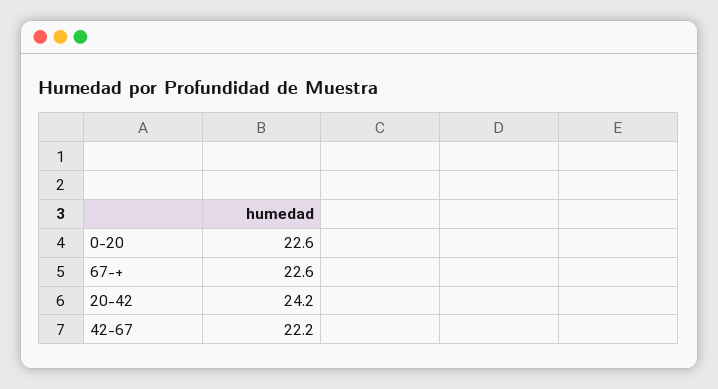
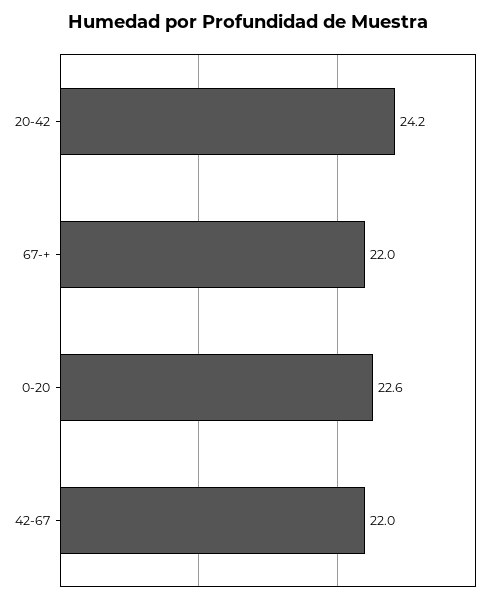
  {
    "0-20": 22.6,
-   "67-+": 22.6,
+   "67-+": 22,
    "20-42": 24.2,
-   "42-67": 22.2
+   "42-67": 22
  }

